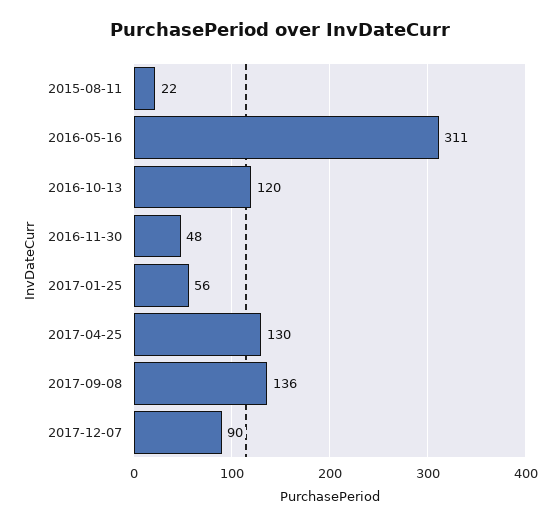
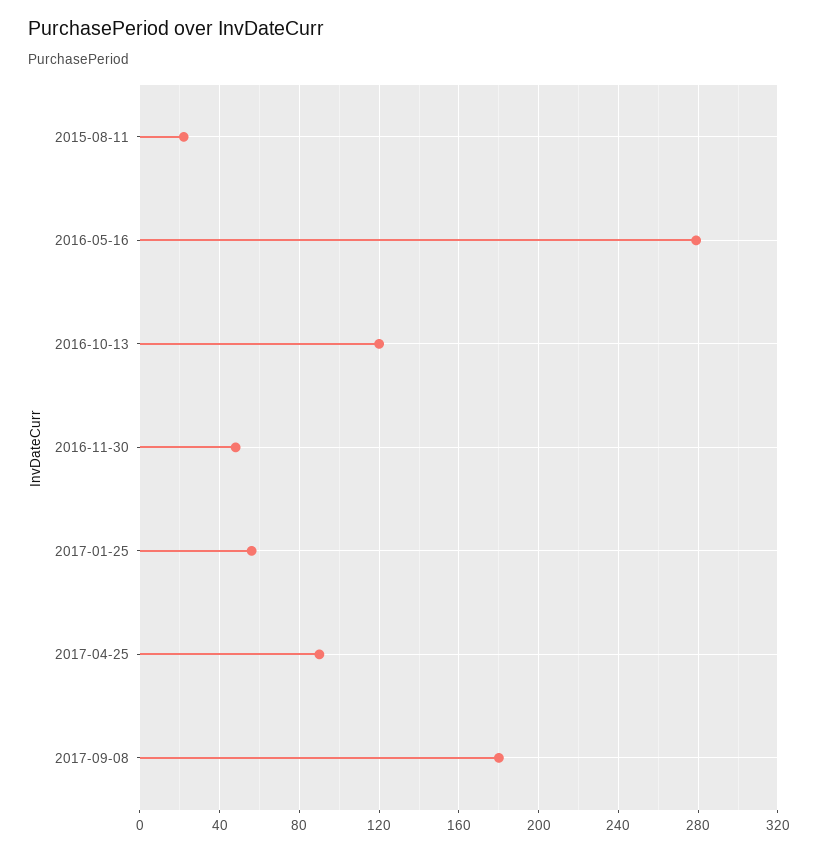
  {
    "2015-08-11": 22,
-   "2016-05-16": 311,
+   "2016-05-16": 280,
    "2016-10-13": 120,
    "2016-11-30": 48,
    "2017-01-25": 56,
-   "2017-04-25": 130,
+   "2017-04-25": 90,
-   "2017-09-08": 136,
+   "2017-09-08": 180
-   "2017-12-07": 90
  }

